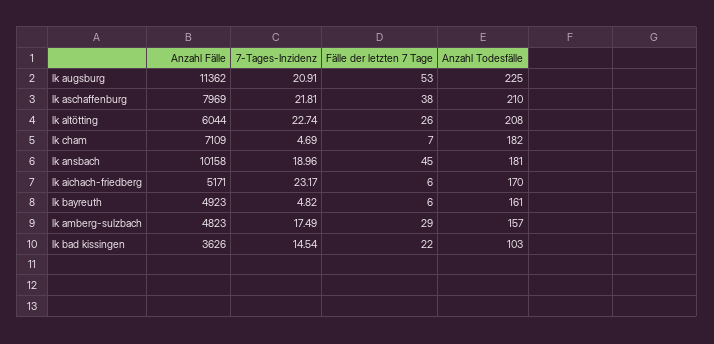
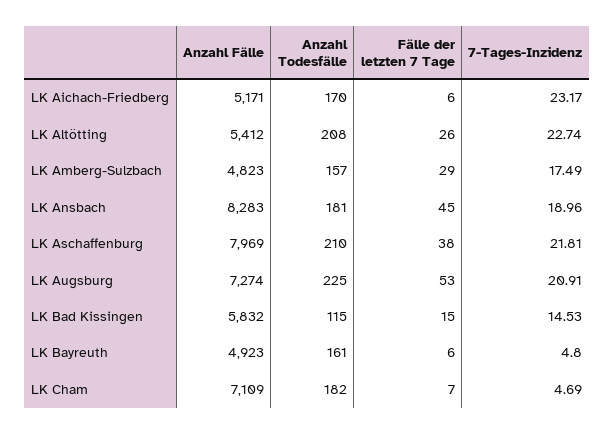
  {
    "Anzahl Fälle": {
-     "lk augsburg": 11362,
+     "lk augsburg": 7274,
      "lk aschaffenburg": 7969,
-     "lk altötting": 6044,
+     "lk altötting": 5412,
      "lk cham": 7109,
-     "lk ansbach": 10158,
+     "lk ansbach": 8283,
      "lk aichach-friedberg": 5171,
      "lk bayreuth": 4923,
      "lk amberg-sulzbach": 4823,
-     "lk bad kissingen": 3626
+     "lk bad kissingen": 5832
    },
    "7-Tages-Inzidenz": {
      "lk augsburg": 20.91,
      "lk aschaffenburg": 21.81,
      "lk altötting": 22.74,
      "lk cham": 4.69,
      "lk ansbach": 18.96,
      "lk aichach-friedberg": 23.17,
-     "lk bayreuth": 4.82,
+     "lk bayreuth": 4.8,
      "lk amberg-sulzbach": 17.49,
-     "lk bad kissingen": 14.54
+     "lk bad kissingen": 14.53
    },
    "Fälle der letzten 7 Tage": {
      "lk augsburg": 53,
      "lk aschaffenburg": 38,
      "lk altötting": 26,
      "lk cham": 7,
      "lk ansbach": 45,
      "lk aichach-friedberg": 6,
      "lk bayreuth": 6,
      "lk amberg-sulzbach": 29,
-     "lk bad kissingen": 22
+     "lk bad kissingen": 15
    },
    "Anzahl Todesfälle": {
      "lk augsburg": 225,
      "lk aschaffenburg": 210,
      "lk altötting": 208,
      "lk cham": 182,
      "lk ansbach": 181,
      "lk aichach-friedberg": 170,
      "lk bayreuth": 161,
      "lk amberg-sulzbach": 157,
-     "lk bad kissingen": 103
+     "lk bad kissingen": 115
    }
  }

